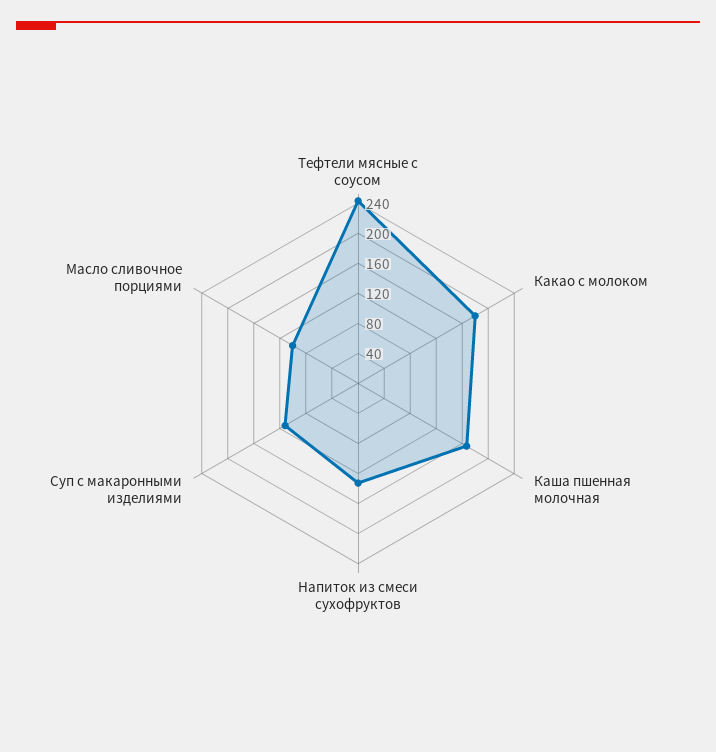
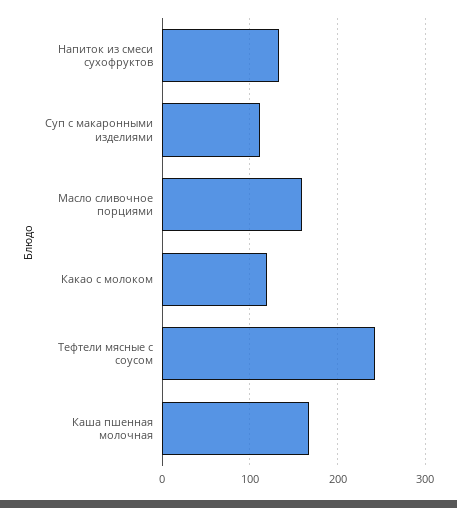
  {
    "Тефтели мясные с соусом": 240,
-   "Какао с молоком": 180,
+   "Какао с молоком": 120,
    "Каша пшенная молочная": 170,
    "Напиток из смеси сухофруктов": 130,
    "Суп с макаронными изделиями": 110,
-   "Масло сливочное порциями": 100
+   "Масло сливочное порциями": 160
  }

